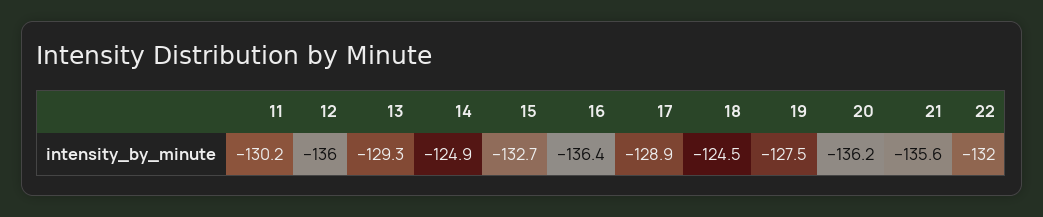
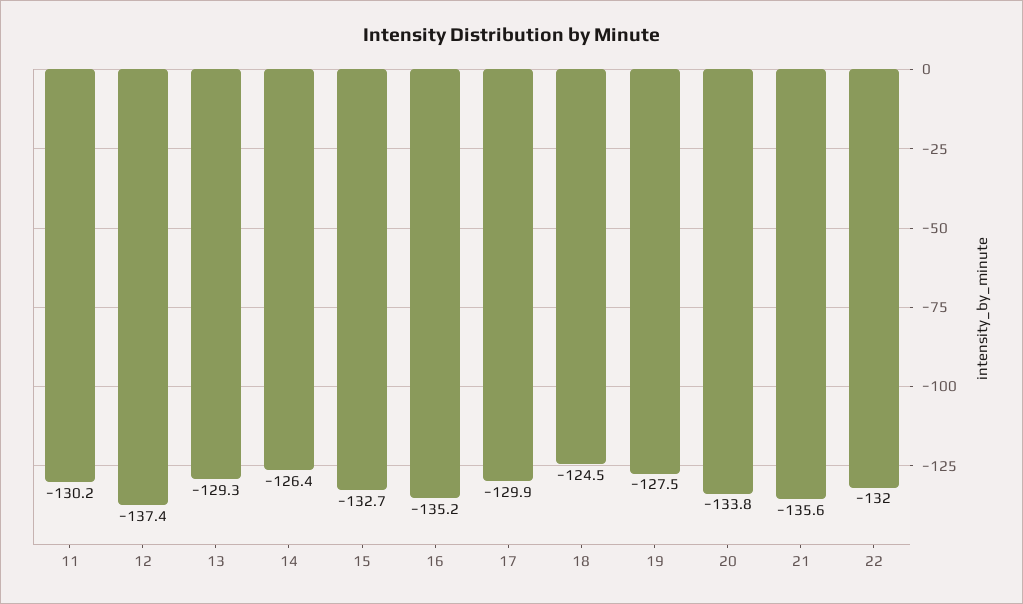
  {
    "11": -130.2,
-   "12": -136,
+   "12": -137.4,
    "13": -129.3,
-   "14": -124.9,
+   "14": -126.4,
    "15": -132.7,
-   "16": -136.4,
+   "16": -135.2,
-   "17": -128.9,
+   "17": -129.9,
    "18": -124.5,
    "19": -127.5,
-   "20": -136.2,
+   "20": -133.8,
    "21": -135.6,
    "22": -132
  }

